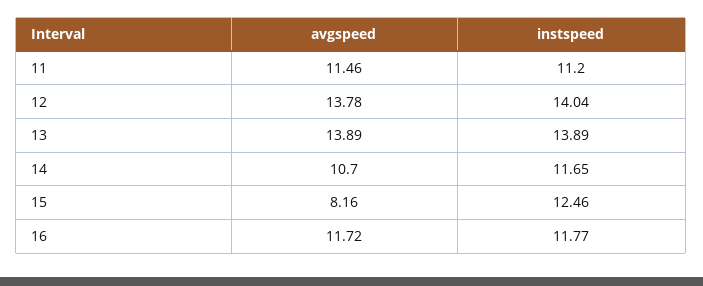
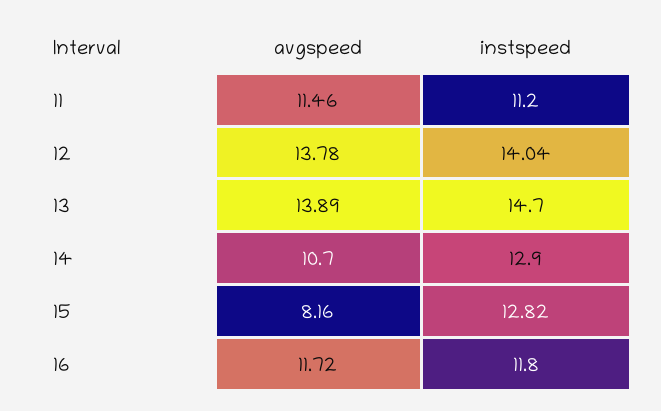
  {
    "avgspeed": {
      "11": 11.46,
      "12": 13.78,
      "13": 13.89,
      "14": 10.7,
      "15": 8.16,
      "16": 11.72
    },
    "instspeed": {
      "11": 11.2,
      "12": 14.04,
-     "13": 13.89,
+     "13": 14.7,
-     "14": 11.65,
+     "14": 12.9,
-     "15": 12.46,
+     "15": 12.82,
-     "16": 11.77
+     "16": 11.8
    }
  }

